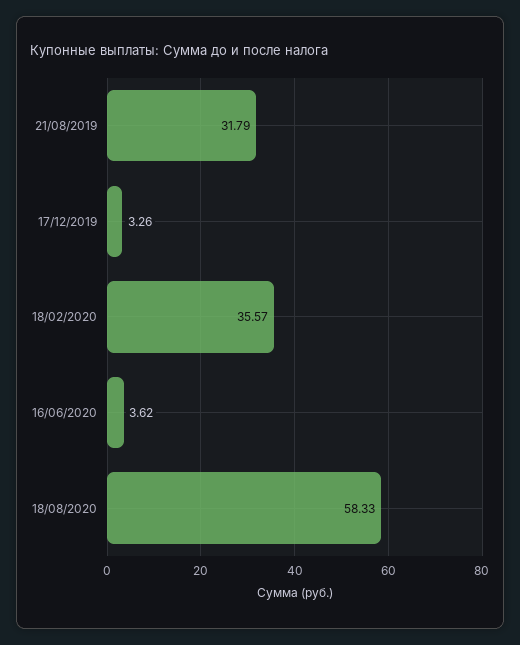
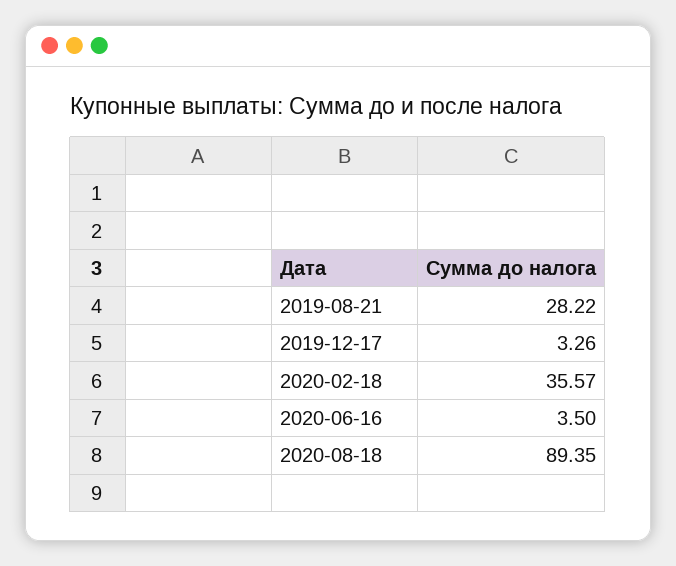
  {
-   "21/08/2019": 31.79,
+   "21/08/2019": 28.22,
    "17/12/2019": 3.26,
    "18/02/2020": 35.57,
-   "16/06/2020": 3.62,
+   "16/06/2020": 3.5,
-   "18/08/2020": 58.33
+   "18/08/2020": 89.35
  }

